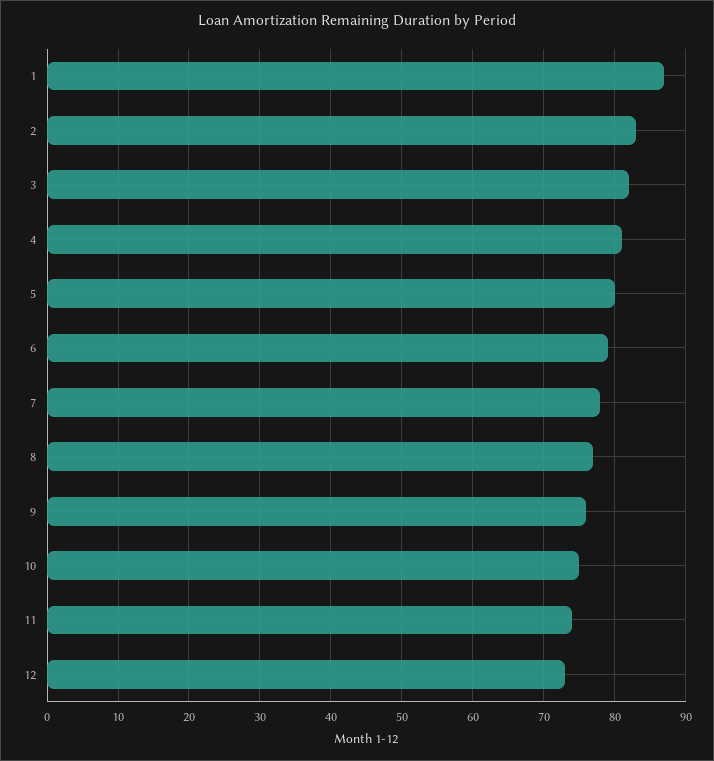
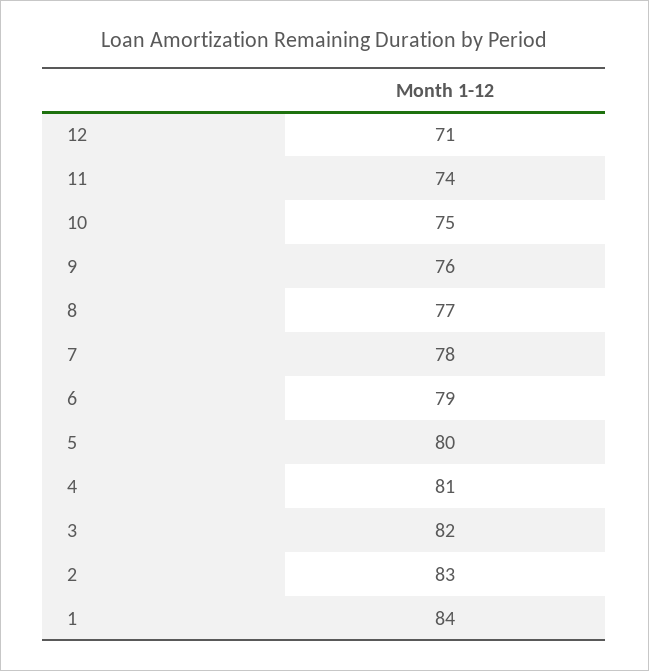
  {
-   "1": 87,
+   "1": 84,
    "2": 83,
    "3": 82,
    "4": 81,
    "5": 80,
    "6": 79,
    "7": 78,
    "8": 77,
    "9": 76,
    "10": 75,
    "11": 74,
-   "12": 73
+   "12": 71
  }

